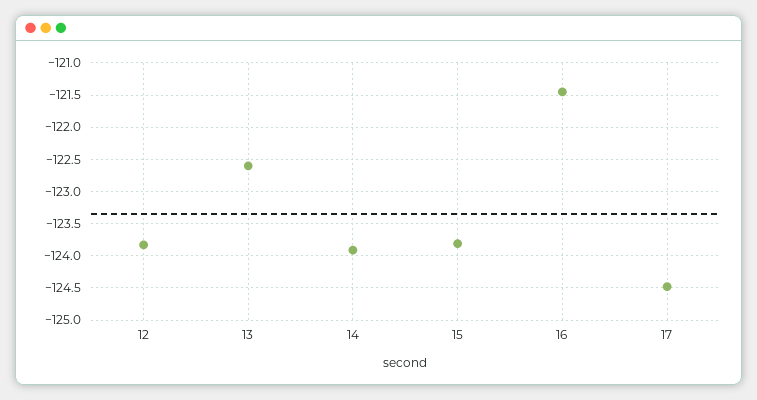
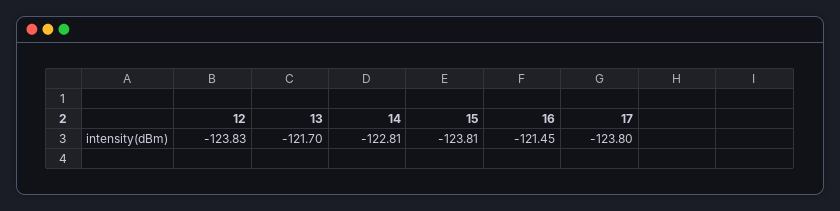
  {
    "12": -123.83,
-   "13": -122.6,
+   "13": -121.7,
-   "14": -123.9,
+   "14": -122.81,
    "15": -123.81,
    "16": -121.45,
-   "17": -124.5
+   "17": -123.8
  }

